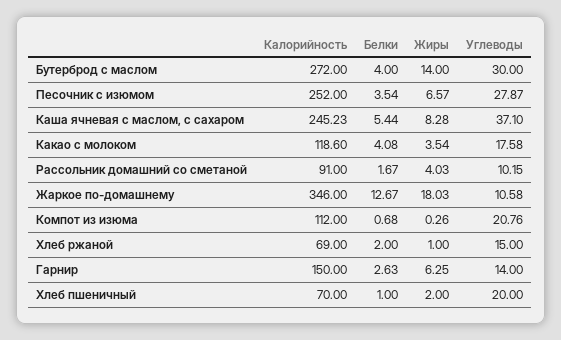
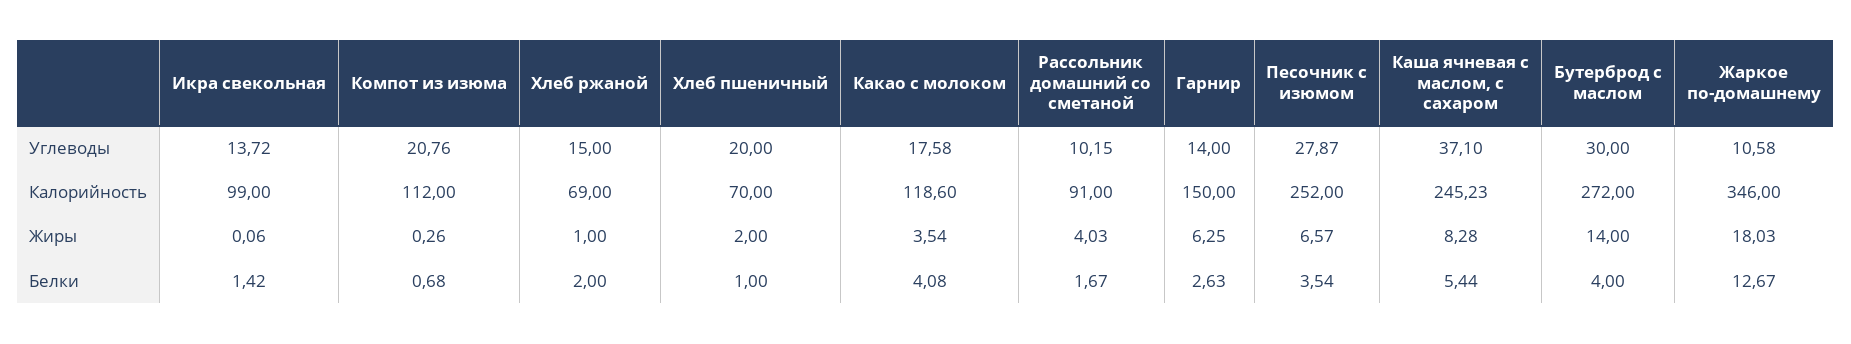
  {
    "Калорийность": {
      "Бутерброд с маслом": 272,
      "Песочник с изюмом": 252,
      "Каша ячневая с маслом, с сахаром": 245.23,
      "Какао с молоком": 118.6,
      "Рассольник домашний со сметаной": 91,
      "Жаркое по-домашнему": 346,
      "Компот из изюма": 112,
      "Хлеб ржаной": 69,
      "Гарнир": 150,
-     "Хлеб пшеничный": 70
+     "Хлеб пшеничный": 70,
+     "Икра свекольная": 99
    },
    "Белки": {
      "Бутерброд с маслом": 4,
      "Песочник с изюмом": 3.54,
      "Каша ячневая с маслом, с сахаром": 5.44,
      "Какао с молоком": 4.08,
      "Рассольник домашний со сметаной": 1.67,
      "Жаркое по-домашнему": 12.67,
      "Компот из изюма": 0.68,
      "Хлеб ржаной": 2,
      "Гарнир": 2.63,
-     "Хлеб пшеничный": 1
+     "Хлеб пшеничный": 1,
+     "Икра свекольная": 1.42
    },
    "Жиры": {
      "Бутерброд с маслом": 14,
      "Песочник с изюмом": 6.57,
      "Каша ячневая с маслом, с сахаром": 8.28,
      "Какао с молоком": 3.54,
      "Рассольник домашний со сметаной": 4.03,
      "Жаркое по-домашнему": 18.03,
      "Компот из изюма": 0.26,
      "Хлеб ржаной": 1,
      "Гарнир": 6.25,
-     "Хлеб пшеничный": 2
+     "Хлеб пшеничный": 2,
+     "Икра свекольная": 0.06
    },
    "Углеводы": {
      "Бутерброд с маслом": 30,
      "Песочник с изюмом": 27.87,
      "Каша ячневая с маслом, с сахаром": 37.1,
      "Какао с молоком": 17.58,
      "Рассольник домашний со сметаной": 10.15,
      "Жаркое по-домашнему": 10.58,
      "Компот из изюма": 20.76,
      "Хлеб ржаной": 15,
      "Гарнир": 14,
-     "Хлеб пшеничный": 20
+     "Хлеб пшеничный": 20,
+     "Икра свекольная": 13.72
    }
  }

